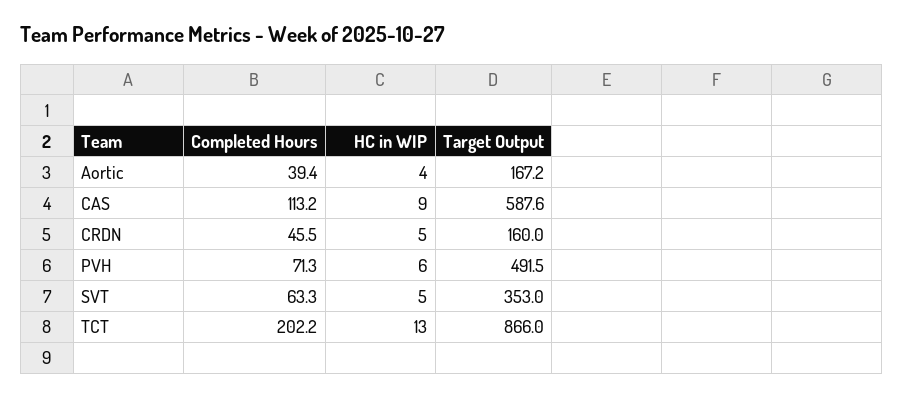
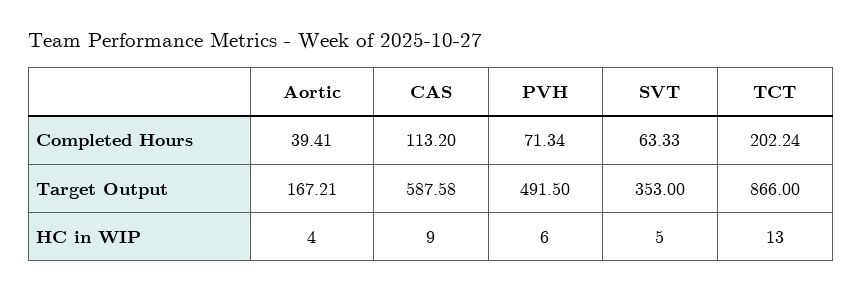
  {
    "Completed Hours": {
      "Aortic": 39.41,
      "CAS": 113.2,
-     "CRDN": 45.5,
      "PVH": 71.34,
      "SVT": 63.33,
      "TCT": 202.24
    },
    "HC in WIP": {
      "Aortic": 4,
      "CAS": 9,
-     "CRDN": 5,
      "PVH": 6,
      "SVT": 5,
      "TCT": 13
    },
    "Target Output": {
      "Aortic": 167.21,
      "CAS": 587.58,
-     "CRDN": 160,
      "PVH": 491.5,
      "SVT": 353,
      "TCT": 866
    }
  }

